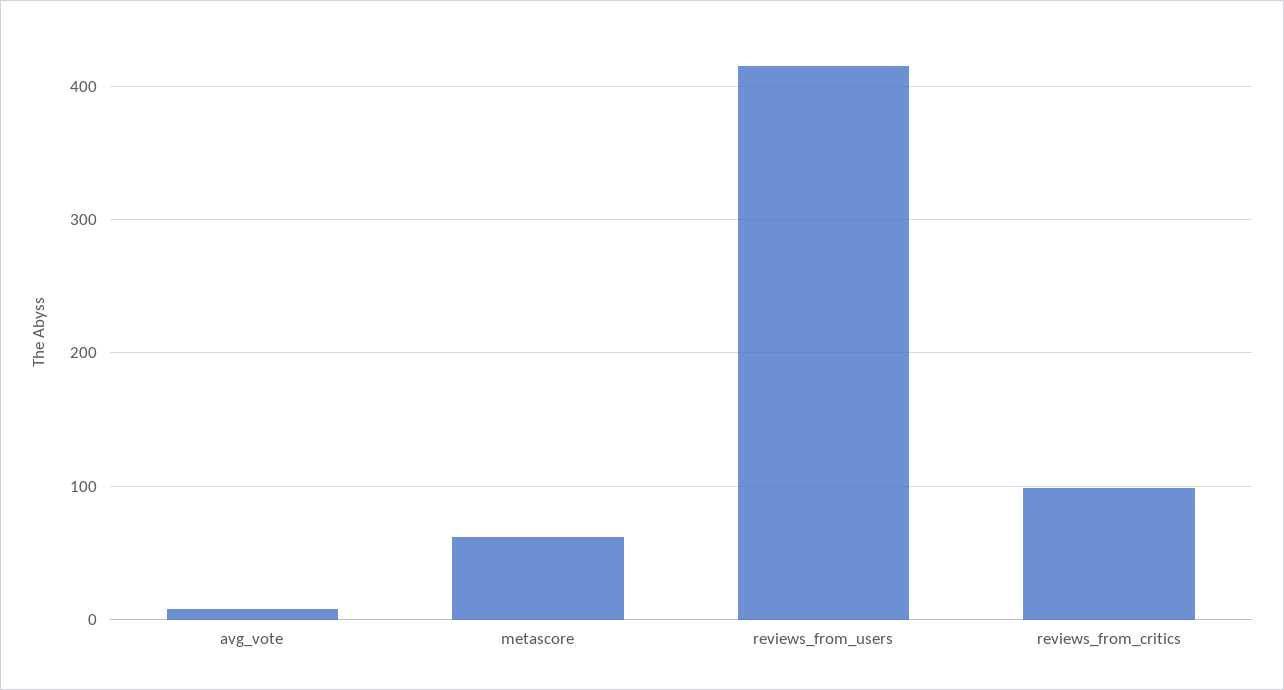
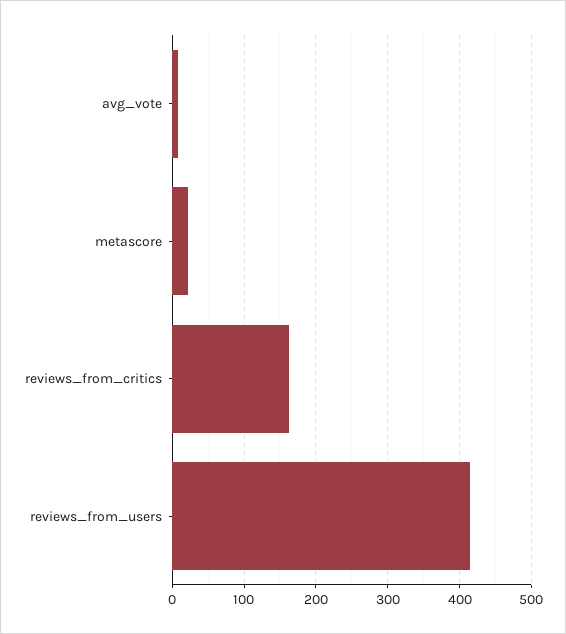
  {
    "avg_vote": 10,
-   "metascore": 60,
+   "metascore": 20,
    "reviews_from_users": 420,
-   "reviews_from_critics": 100
+   "reviews_from_critics": 160
  }

